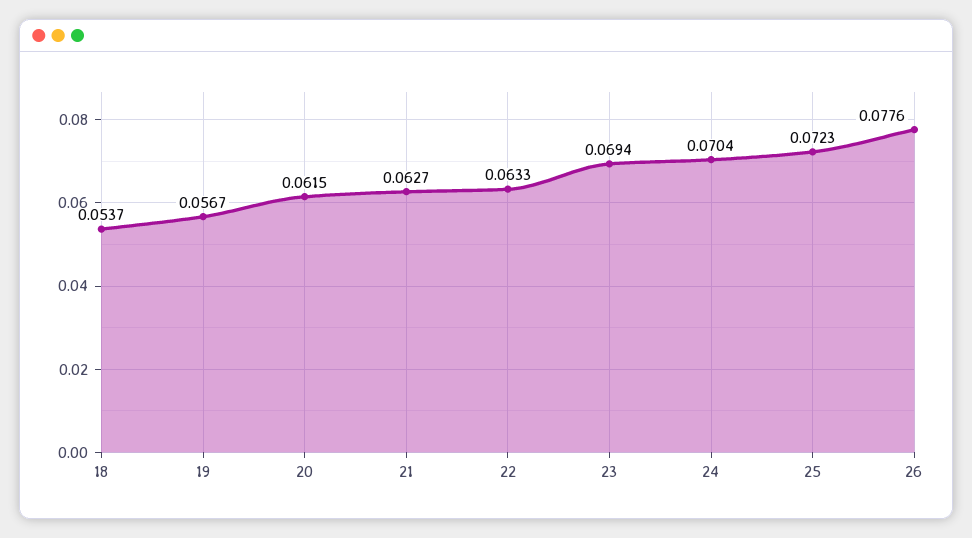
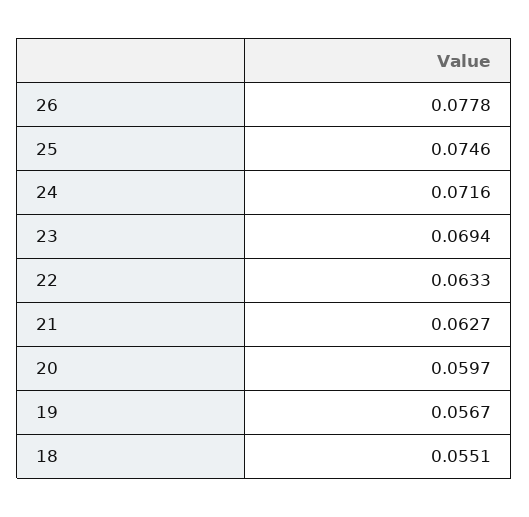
  {
-   "18": 0.0537,
+   "18": 0.0551,
    "19": 0.0567,
-   "20": 0.0615,
+   "20": 0.0597,
    "21": 0.0627,
    "22": 0.0633,
    "23": 0.0694,
-   "24": 0.0704,
+   "24": 0.0716,
-   "25": 0.0723,
+   "25": 0.0746,
-   "26": 0.0776
+   "26": 0.0778
  }

